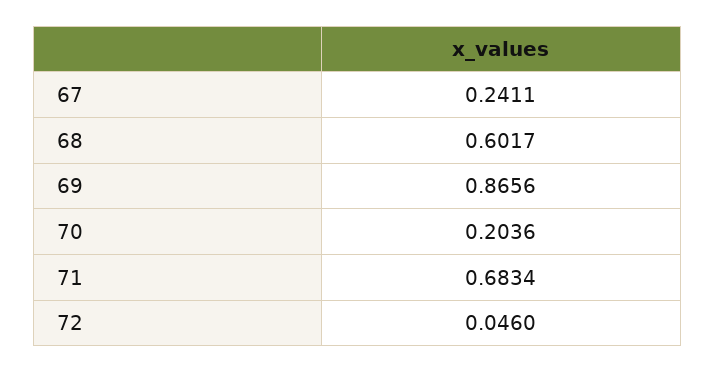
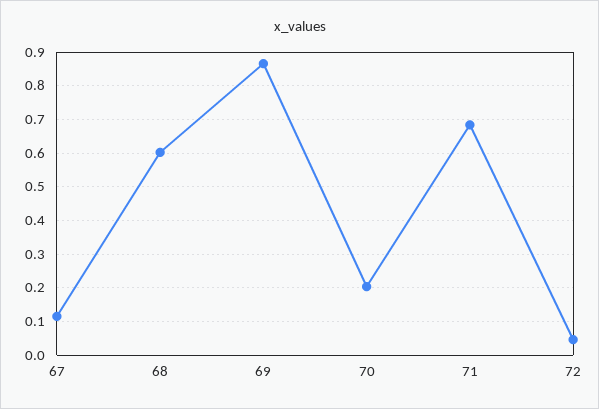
  {
-   "67": 0.2411,
+   "67": 0.12,
    "68": 0.6017,
    "69": 0.8656,
    "70": 0.2036,
    "71": 0.6834,
    "72": 0.046
  }

